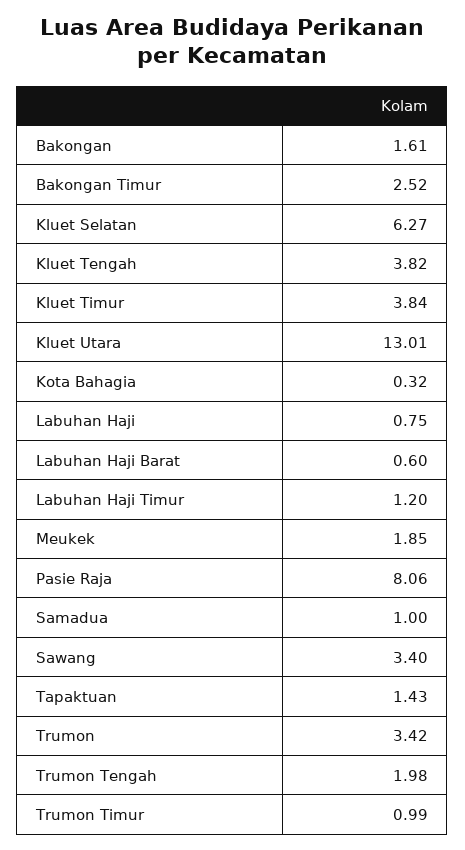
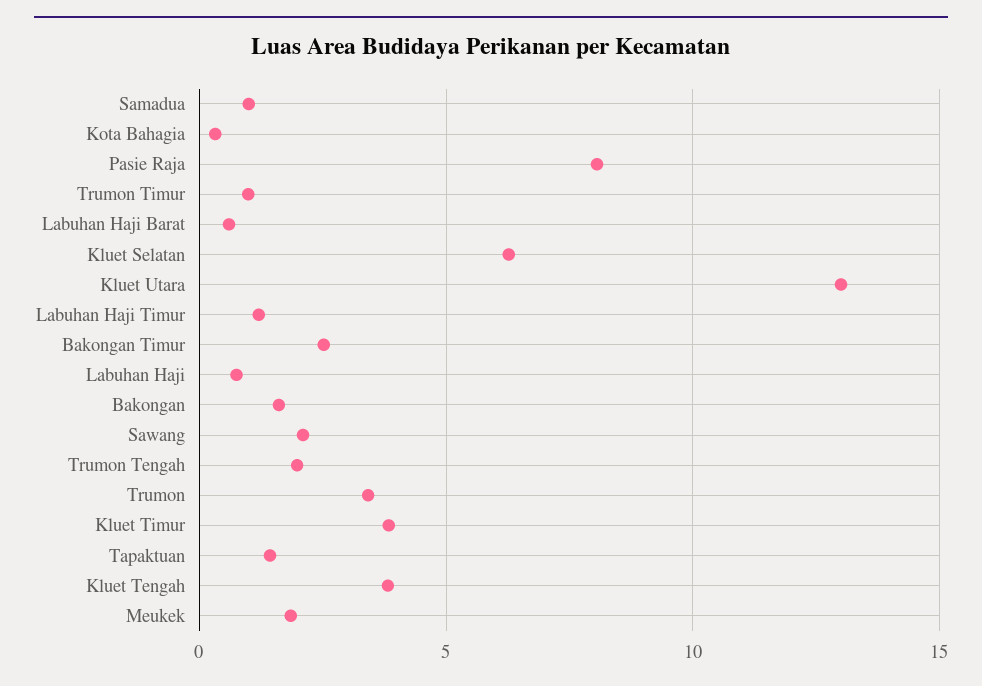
  {
    "Bakongan": 1.61,
    "Bakongan Timur": 2.52,
    "Kluet Selatan": 6.27,
    "Kluet Tengah": 3.82,
    "Kluet Timur": 3.84,
    "Kluet Utara": 13.01,
    "Kota Bahagia": 0.32,
    "Labuhan Haji": 0.75,
    "Labuhan Haji Barat": 0.6,
    "Labuhan Haji Timur": 1.2,
    "Meukek": 1.85,
    "Pasie Raja": 8.06,
    "Samadua": 1,
-   "Sawang": 3.4,
+   "Sawang": 2,
    "Tapaktuan": 1.43,
    "Trumon": 3.42,
    "Trumon Tengah": 1.98,
    "Trumon Timur": 0.99
  }

